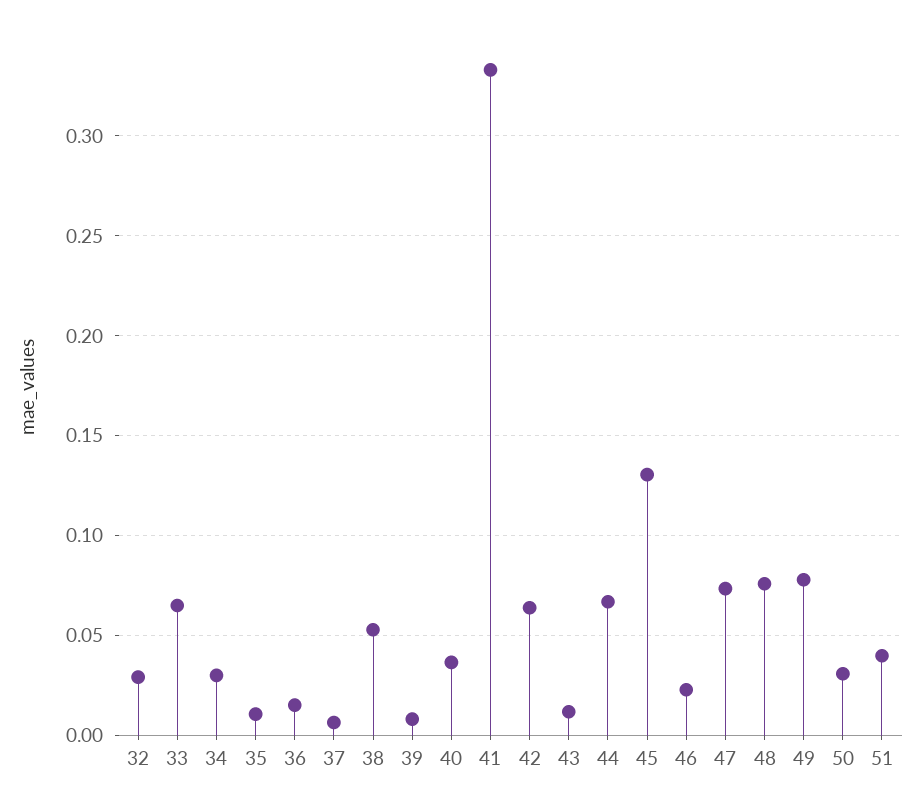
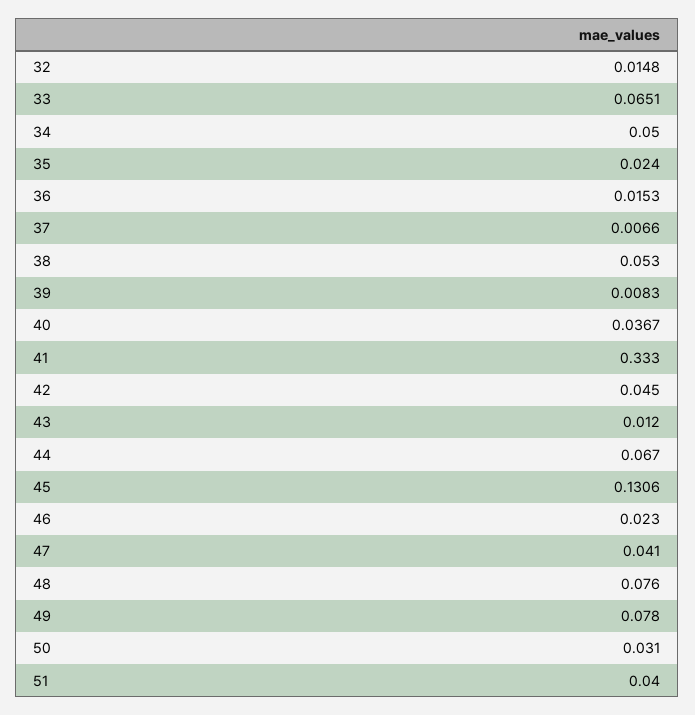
  {
-   "32": 0.03,
+   "32": 0.0148,
    "33": 0.0651,
-   "34": 0.03,
+   "34": 0.05,
-   "35": 0.01,
+   "35": 0.024,
    "36": 0.0153,
    "37": 0.0066,
    "38": 0.053,
    "39": 0.0083,
    "40": 0.0367,
    "41": 0.333,
-   "42": 0.065,
+   "42": 0.045,
    "43": 0.012,
    "44": 0.067,
    "45": 0.1306,
    "46": 0.023,
-   "47": 0.075,
+   "47": 0.041,
    "48": 0.076,
    "49": 0.078,
    "50": 0.031,
    "51": 0.04
  }

